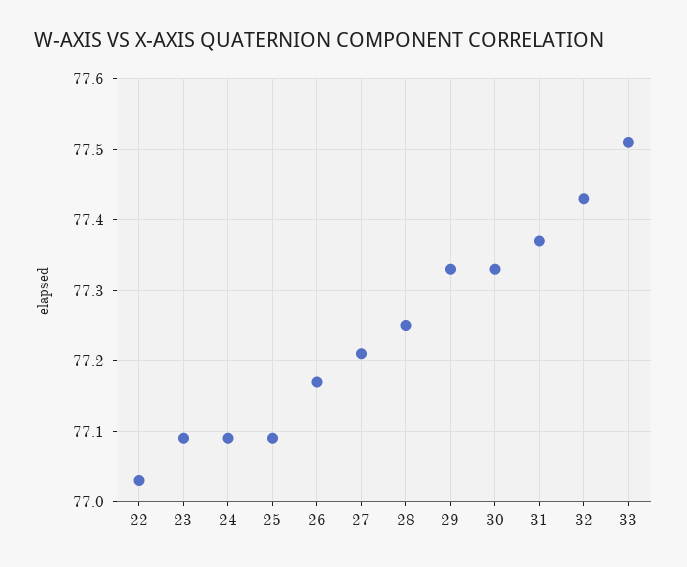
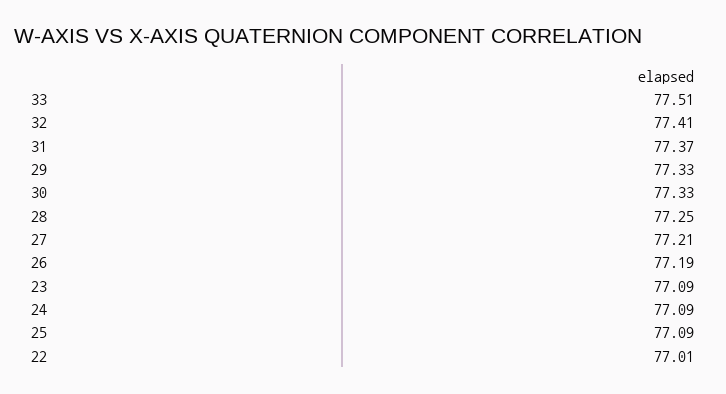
  {
-   "22": 77.03,
+   "22": 77.01,
    "23": 77.09,
    "24": 77.09,
    "25": 77.09,
-   "26": 77.17,
+   "26": 77.19,
    "27": 77.21,
    "28": 77.25,
    "29": 77.33,
    "30": 77.33,
    "31": 77.37,
-   "32": 77.43,
+   "32": 77.41,
    "33": 77.51
  }

